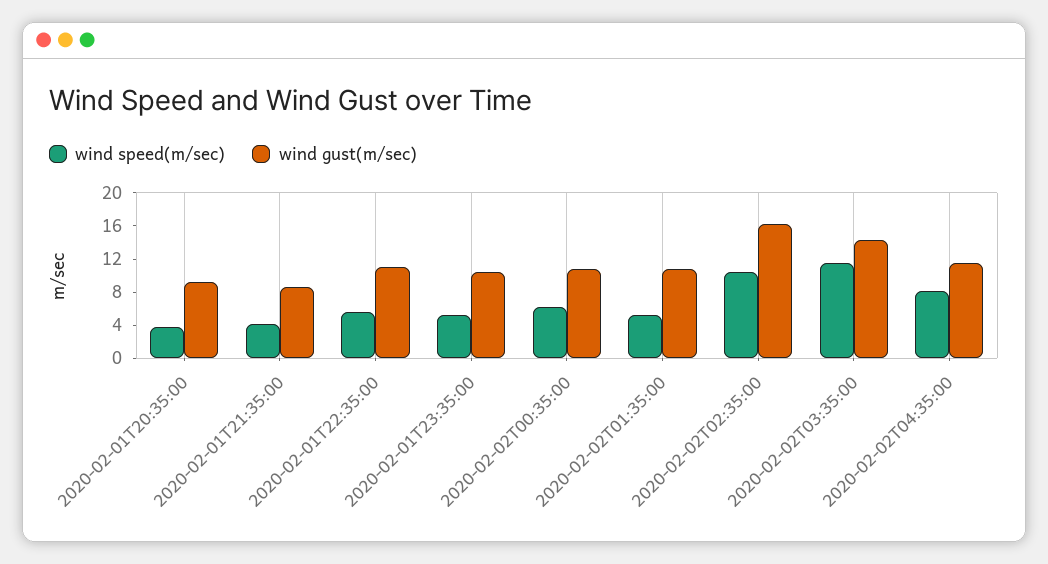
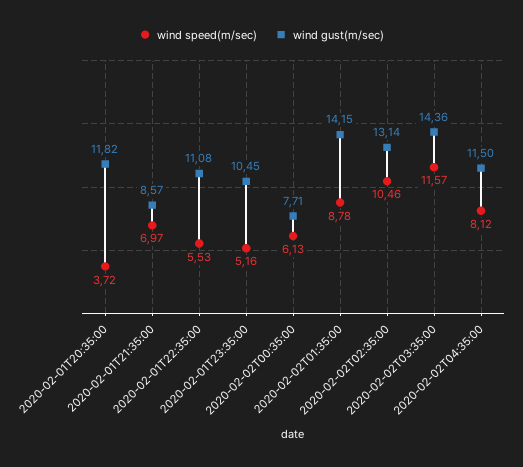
  {
    "wind speed(m/sec)": {
      "2020-02-01T20:35:00": 3.72,
-     "2020-02-01T21:35:00": 4,
+     "2020-02-01T21:35:00": 6.97,
      "2020-02-01T22:35:00": 5.53,
      "2020-02-01T23:35:00": 5.16,
      "2020-02-02T00:35:00": 6.13,
-     "2020-02-02T01:35:00": 5,
+     "2020-02-02T01:35:00": 8.78,
      "2020-02-02T02:35:00": 10.46,
      "2020-02-02T03:35:00": 11.57,
      "2020-02-02T04:35:00": 8.12
    },
    "wind gust(m/sec)": {
-     "2020-02-01T20:35:00": 9,
+     "2020-02-01T20:35:00": 11.82,
      "2020-02-01T21:35:00": 8.57,
      "2020-02-01T22:35:00": 11.08,
      "2020-02-01T23:35:00": 10.45,
-     "2020-02-02T00:35:00": 11,
+     "2020-02-02T00:35:00": 7.71,
-     "2020-02-02T01:35:00": 11,
+     "2020-02-02T01:35:00": 14.15,
-     "2020-02-02T02:35:00": 16,
+     "2020-02-02T02:35:00": 13.14,
      "2020-02-02T03:35:00": 14.36,
      "2020-02-02T04:35:00": 11.5
    }
  }

